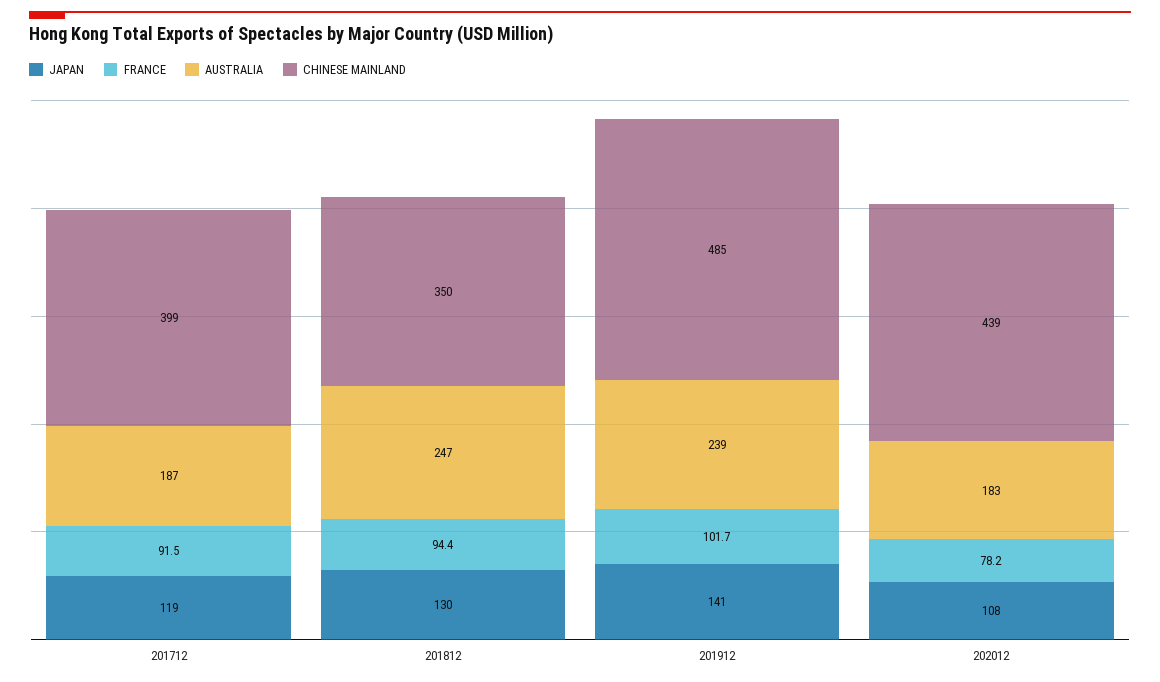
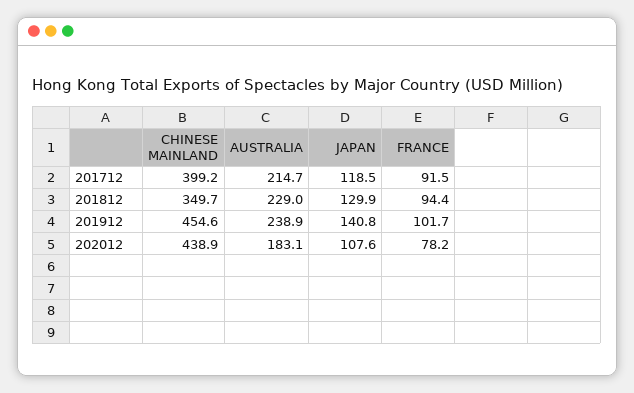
  {
    "JAPAN": {
      "201712": 118.5,
      "201812": 129.9,
      "201912": 140.8,
      "202012": 107.6
    },
    "FRANCE": {
      "201712": 91.5,
      "201812": 94.4,
      "201912": 101.7,
      "202012": 78.2
    },
    "AUSTRALIA": {
-     "201712": 187,
+     "201712": 214.7,
-     "201812": 247,
+     "201812": 229,
      "201912": 238.9,
      "202012": 183.1
    },
    "CHINESE MAINLAND": {
      "201712": 399.2,
      "201812": 349.7,
-     "201912": 485,
+     "201912": 454.6,
      "202012": 438.9
    }
  }

